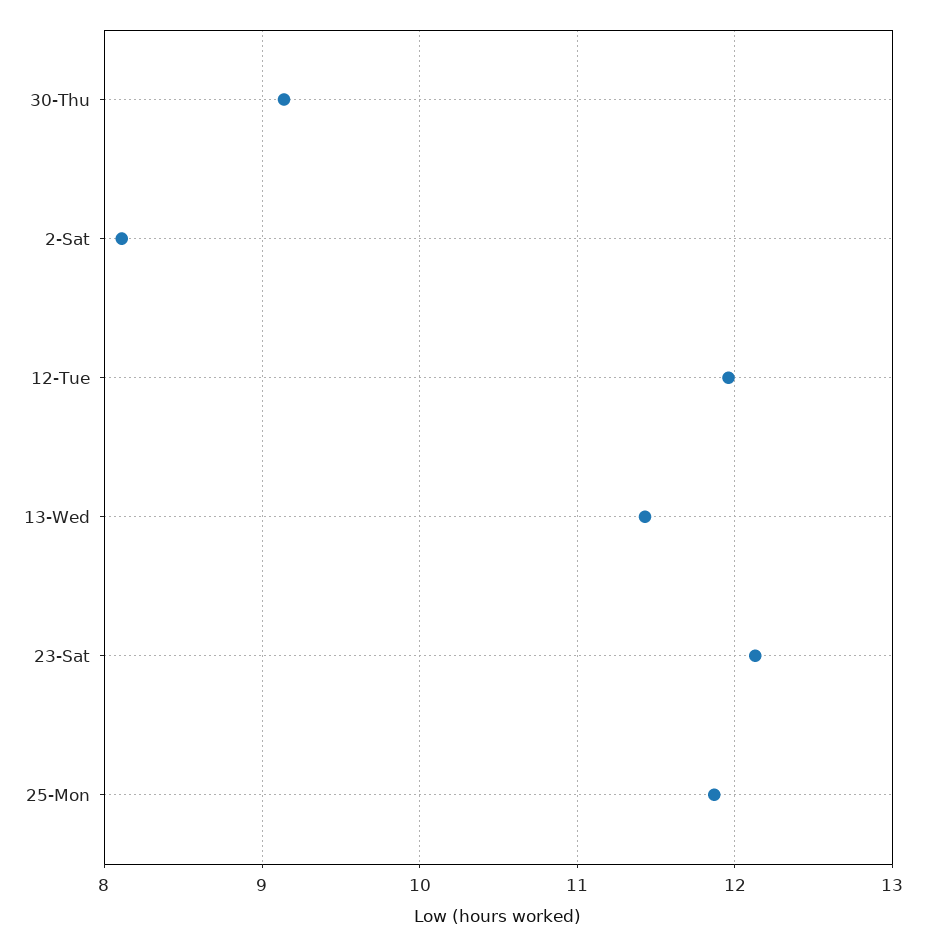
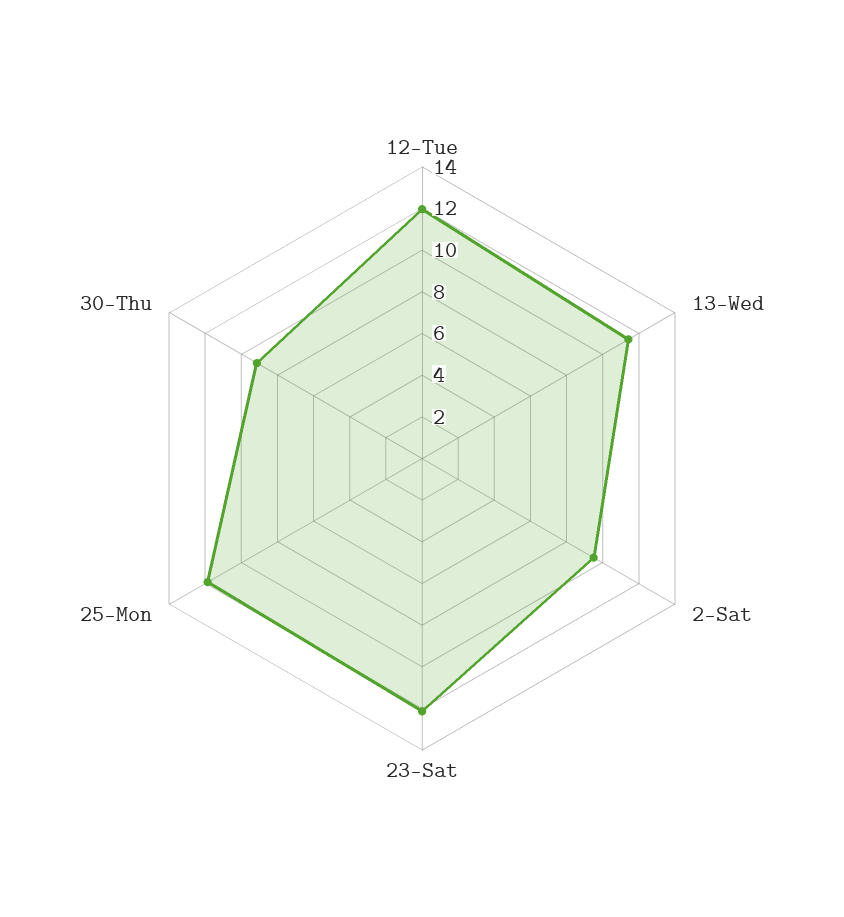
  {
    "30-Thu": 9.1,
-   "2-Sat": 8.1,
+   "2-Sat": 9.5,
    "12-Tue": 12,
    "13-Wed": 11.4,
    "23-Sat": 12.1,
    "25-Mon": 11.9
  }

